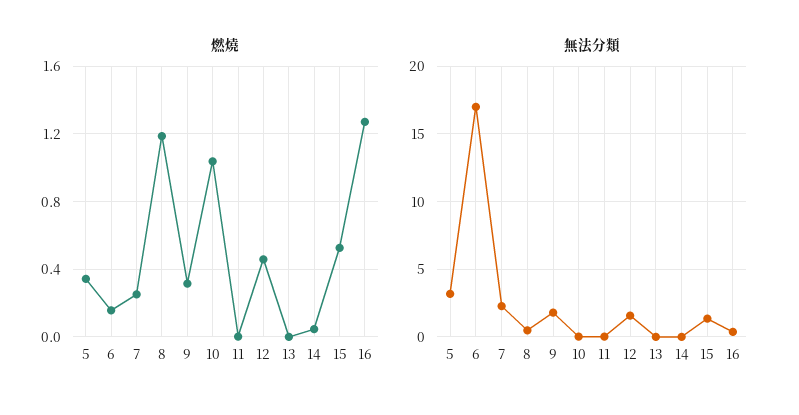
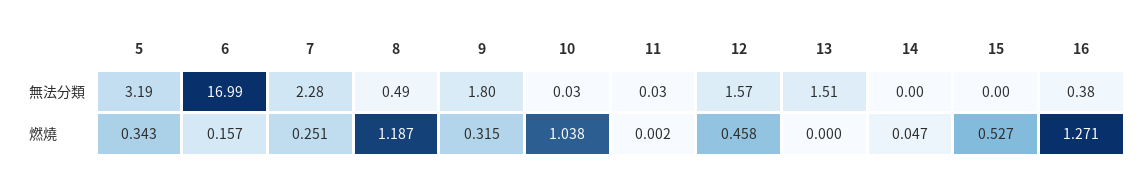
  {
    "燃燒": {
      "5": 0.343,
      "6": 0.157,
      "7": 0.251,
      "8": 1.187,
      "9": 0.315,
      "10": 1.038,
      "11": 0.002,
      "12": 0.458,
      "13": 0,
      "14": 0.047,
      "15": 0.527,
      "16": 1.271
    },
    "無法分類": {
      "5": 3.19,
      "6": 16.99,
      "7": 2.28,
      "8": 0.49,
      "9": 1.8,
      "10": 0.03,
      "11": 0.03,
      "12": 1.57,
-     "13": 0,
+     "13": 1.51,
      "14": 0,
-     "15": 1.5,
+     "15": 0,
      "16": 0.38
    }
  }

